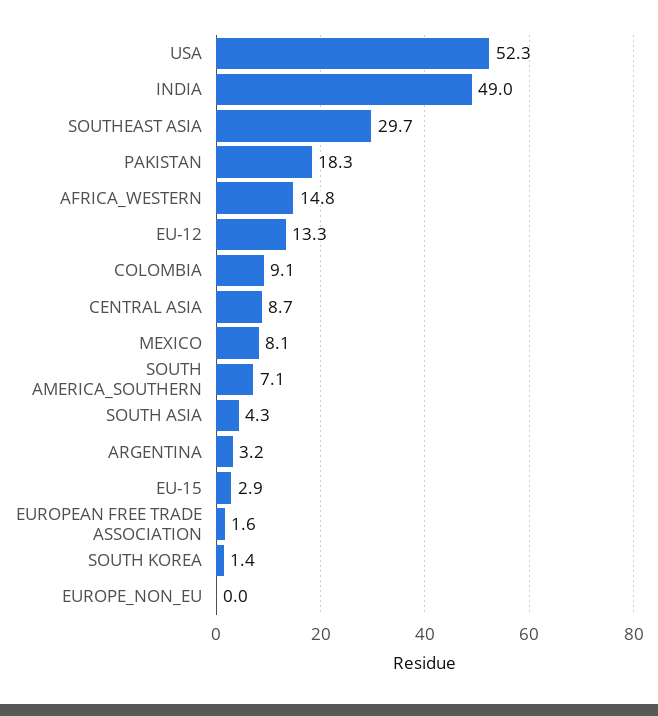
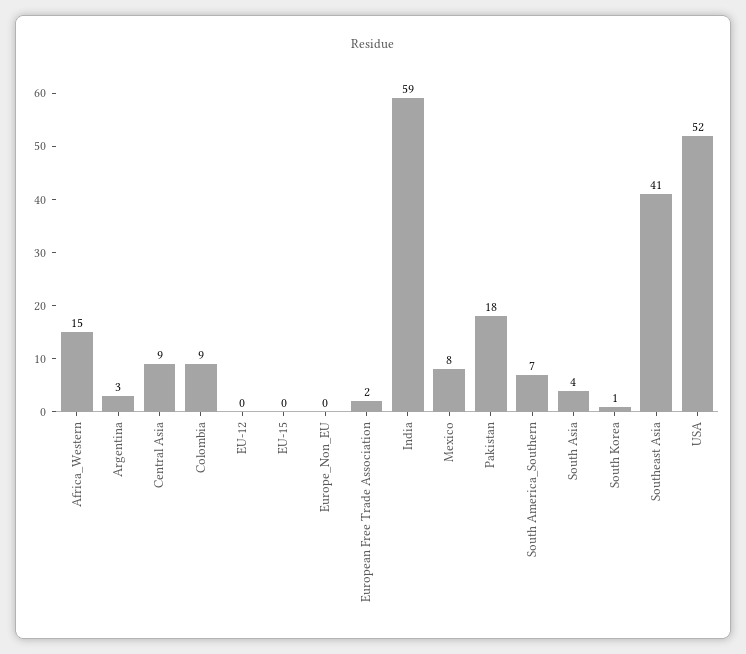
  {
    "USA": 52.3,
-   "INDIA": 49,
+   "INDIA": 59,
-   "SOUTHEAST ASIA": 29.7,
+   "SOUTHEAST ASIA": 41,
    "PAKISTAN": 18.3,
    "AFRICA_WESTERN": 14.8,
-   "EU-12": 13.3,
+   "EU-12": 0,
    "COLOMBIA": 9.1,
    "CENTRAL ASIA": 8.7,
    "MEXICO": 8.1,
    "SOUTH AMERICA_SOUTHERN": 7.1,
    "SOUTH ASIA": 4.3,
    "ARGENTINA": 3.2,
-   "EU-15": 2.9,
+   "EU-15": 0,
    "EUROPEAN FREE TRADE ASSOCIATION": 1.6,
    "SOUTH KOREA": 1.4,
    "EUROPE_NON_EU": 0
  }

